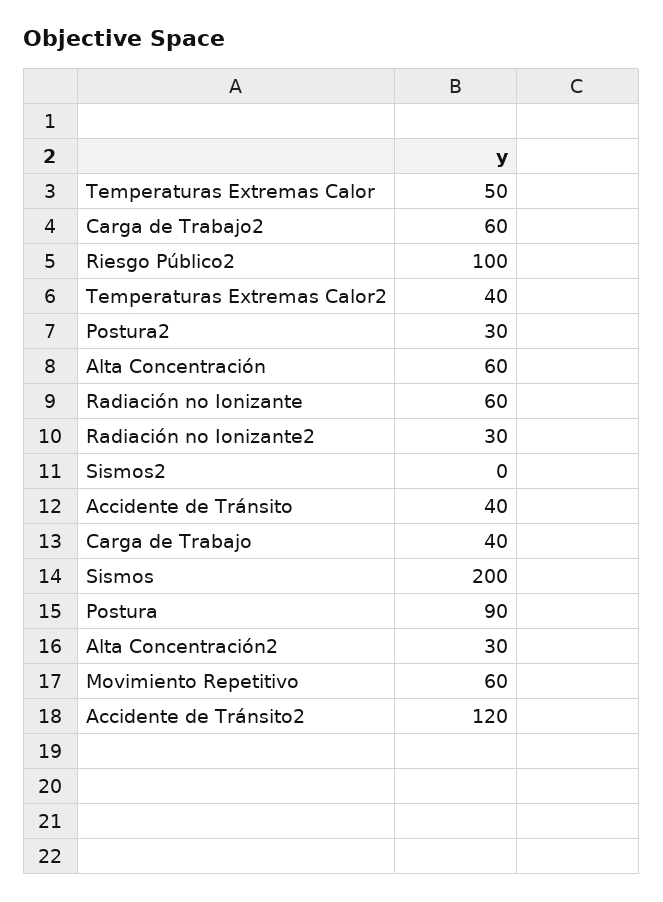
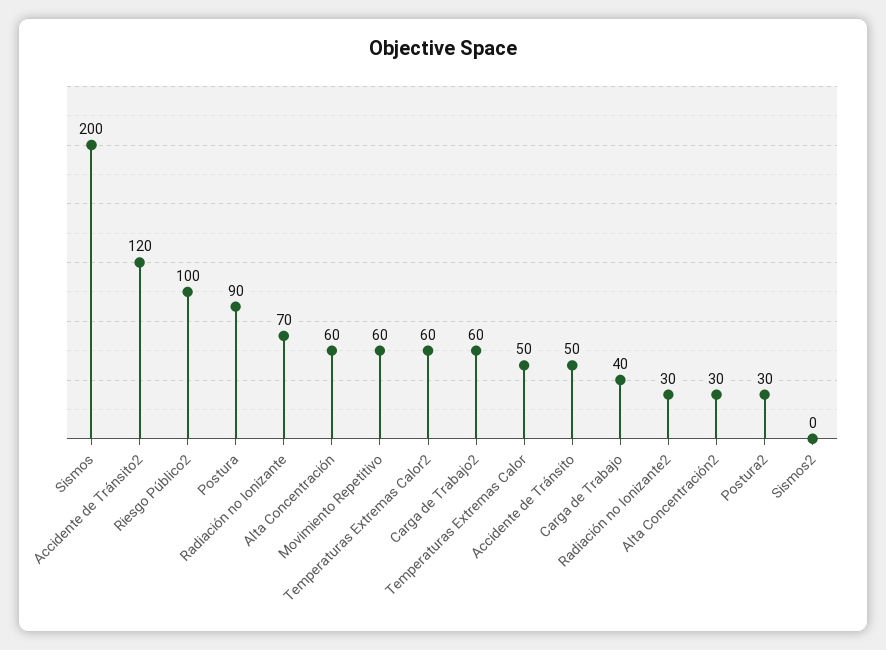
  {
    "Temperaturas Extremas Calor": 50,
    "Carga de Trabajo2": 60,
    "Riesgo Público2": 100,
-   "Temperaturas Extremas Calor2": 40,
+   "Temperaturas Extremas Calor2": 60,
    "Postura2": 30,
    "Alta Concentración": 60,
-   "Radiación no Ionizante": 60,
+   "Radiación no Ionizante": 70,
    "Radiación no Ionizante2": 30,
    "Sismos2": 0,
-   "Accidente de Tránsito": 40,
+   "Accidente de Tránsito": 50,
    "Carga de Trabajo": 40,
    "Sismos": 200,
    "Postura": 90,
    "Alta Concentración2": 30,
    "Movimiento Repetitivo": 60,
    "Accidente de Tránsito2": 120
  }

